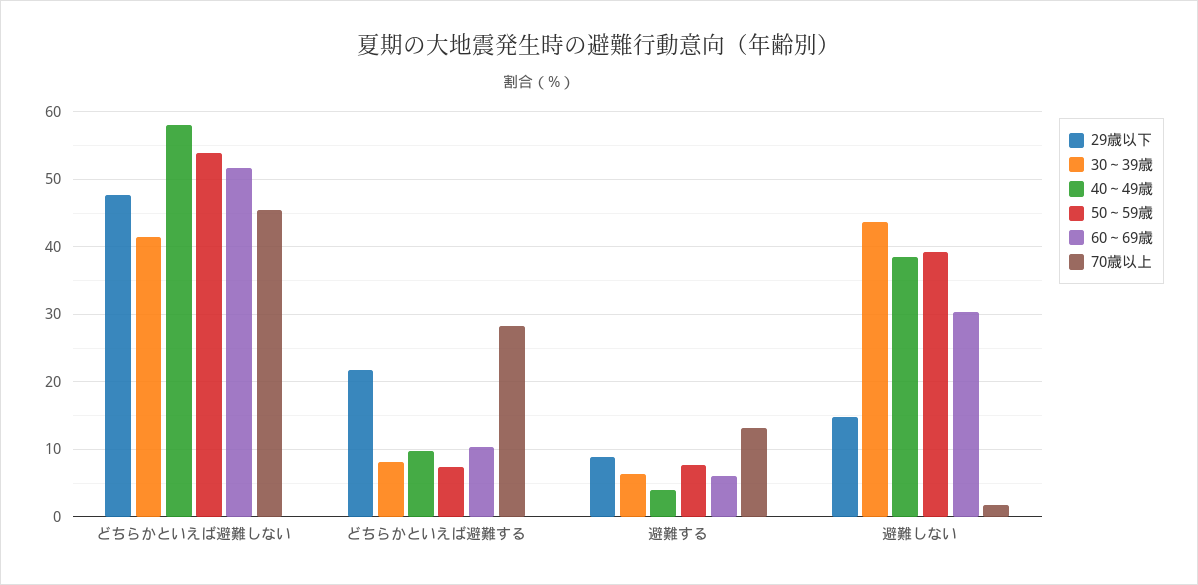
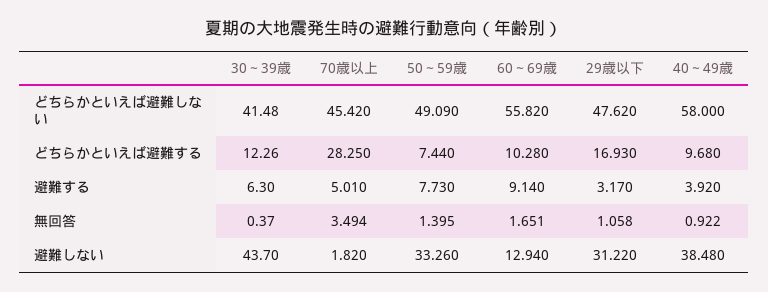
  {
    "29歳以下": {
      "どちらかといえば避難しない": 47.62,
-     "どちらかといえば避難する": 22,
+     "どちらかといえば避難する": 16.93,
-     "避難する": 9,
+     "避難する": 3.17,
-     "避難しない": 15
+     "避難しない": 31.22,
+     "無回答": 1.058
    },
    "30～39歳": {
      "どちらかといえば避難しない": 41.48,
-     "どちらかといえば避難する": 8,
+     "どちらかといえば避難する": 12.26,
      "避難する": 6.3,
-     "避難しない": 43.7
+     "避難しない": 43.7,
+     "無回答": 0.37
    },
    "40～49歳": {
      "どちらかといえば避難しない": 58,
      "どちらかといえば避難する": 9.68,
      "避難する": 3.92,
-     "避難しない": 38.48
+     "避難しない": 38.48,
+     "無回答": 0.922
    },
    "50～59歳": {
-     "どちらかといえば避難しない": 54,
+     "どちらかといえば避難しない": 49.09,
      "どちらかといえば避難する": 7.44,
      "避難する": 7.73,
-     "避難しない": 39
+     "避難しない": 33.26,
+     "無回答": 1.395
    },
    "60～69歳": {
-     "どちらかといえば避難しない": 52,
+     "どちらかといえば避難しない": 55.82,
      "どちらかといえば避難する": 10.28,
-     "避難する": 6,
+     "避難する": 9.14,
-     "避難しない": 30
+     "避難しない": 12.94,
+     "無回答": 1.651
    },
    "70歳以上": {
      "どちらかといえば避難しない": 45.42,
      "どちらかといえば避難する": 28.25,
-     "避難する": 13,
+     "避難する": 5.01,
-     "避難しない": 1.82
+     "避難しない": 1.82,
+     "無回答": 3.494
    }
  }

